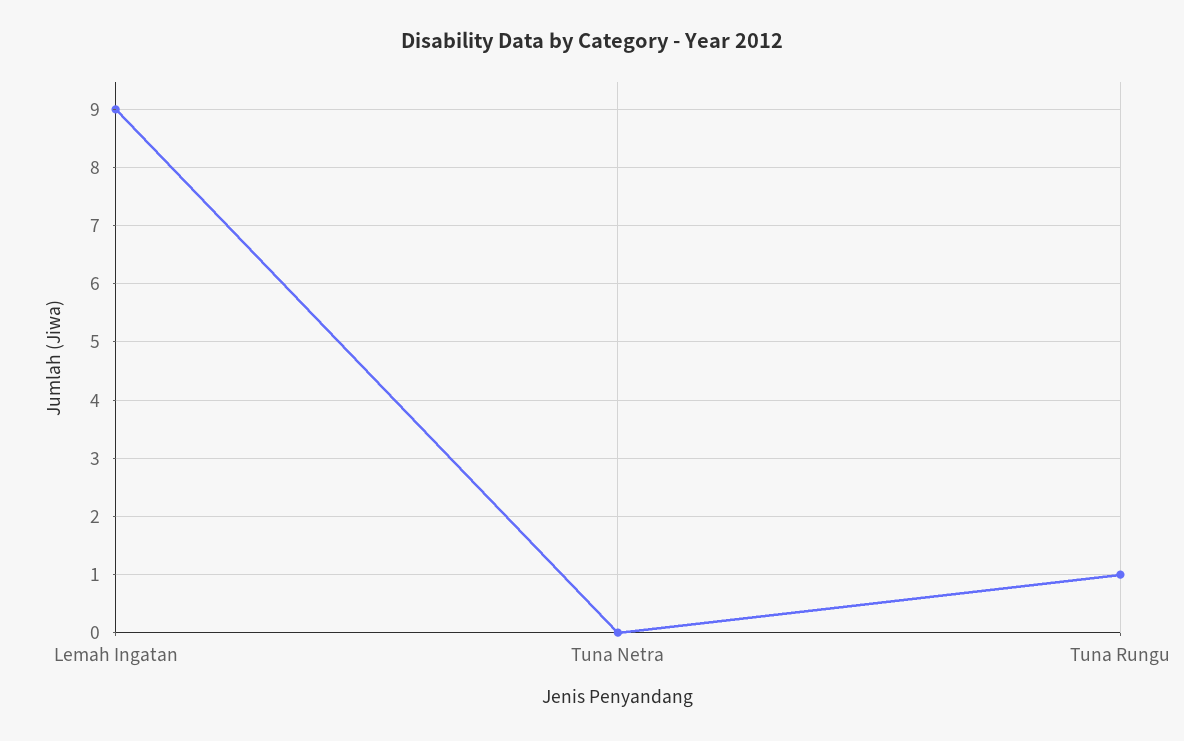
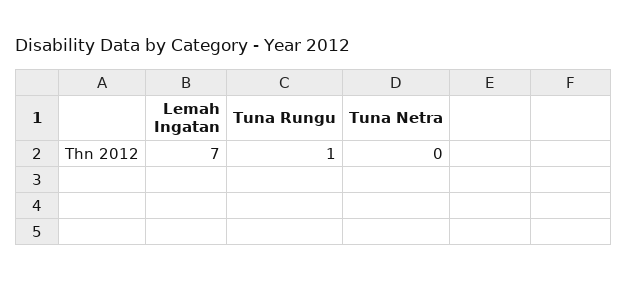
  {
-   "Lemah Ingatan": 9,
+   "Lemah Ingatan": 7,
    "Tuna Netra": 0,
    "Tuna Rungu": 1
  }

